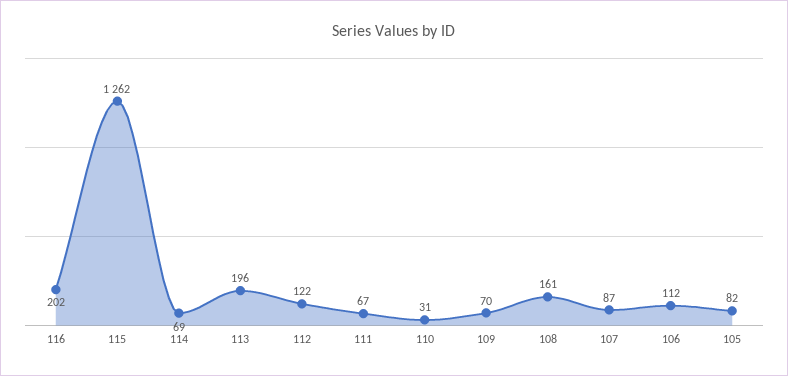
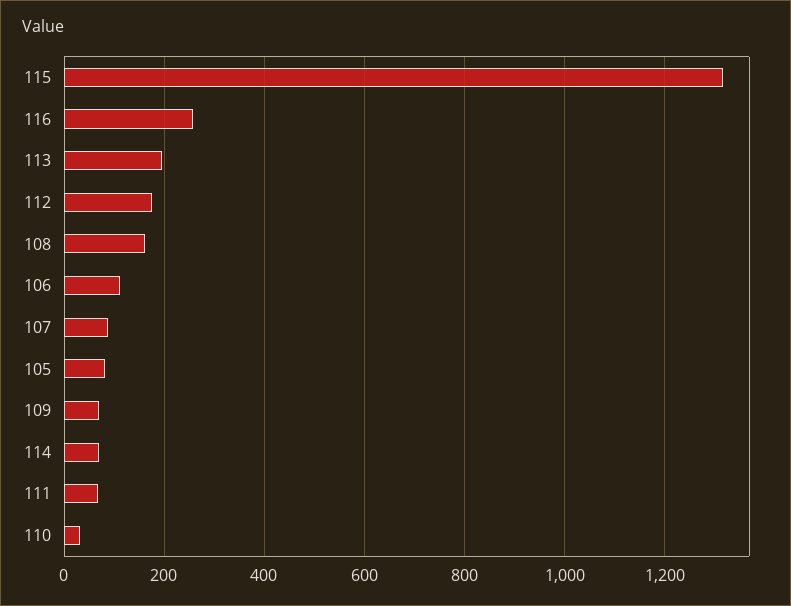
  {
-   "116": 202,
+   "116": 260,
-   "115": 1262,
+   "115": 1320,
    "114": 69,
    "113": 196,
-   "112": 122,
+   "112": 180,
    "111": 67,
    "110": 31,
    "109": 70,
    "108": 161,
    "107": 87,
    "106": 112,
    "105": 82
  }

